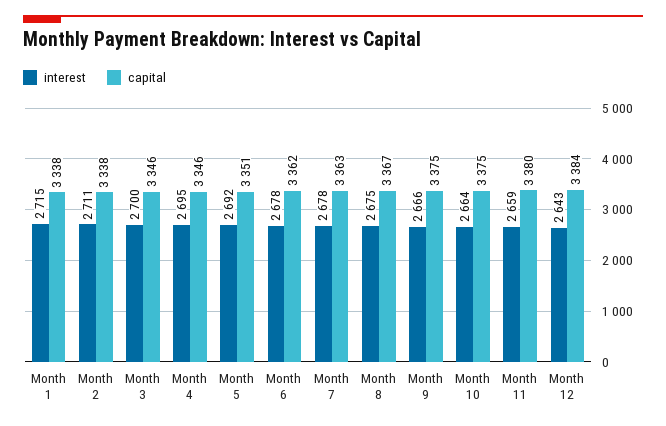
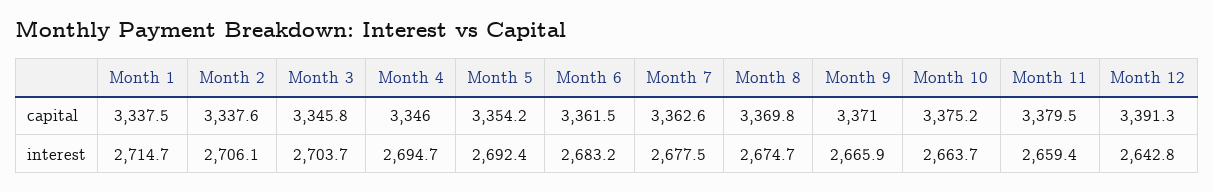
  {
    "interest": {
      "Month 1": 2714.7,
-     "Month 2": 2711,
+     "Month 2": 2706.1,
-     "Month 3": 2700,
+     "Month 3": 2703.7,
      "Month 4": 2694.7,
      "Month 5": 2692.4,
-     "Month 6": 2678,
+     "Month 6": 2683.2,
      "Month 7": 2677.5,
      "Month 8": 2674.7,
      "Month 9": 2665.9,
      "Month 10": 2663.7,
      "Month 11": 2659.4,
      "Month 12": 2642.8
    },
    "capital": {
      "Month 1": 3337.5,
      "Month 2": 3337.6,
      "Month 3": 3345.8,
      "Month 4": 3346,
-     "Month 5": 3351,
+     "Month 5": 3354.2,
      "Month 6": 3361.5,
      "Month 7": 3362.6,
-     "Month 8": 3367,
+     "Month 8": 3369.8,
-     "Month 9": 3375,
+     "Month 9": 3371,
      "Month 10": 3375.2,
      "Month 11": 3379.5,
-     "Month 12": 3384
+     "Month 12": 3391.3
    }
  }

